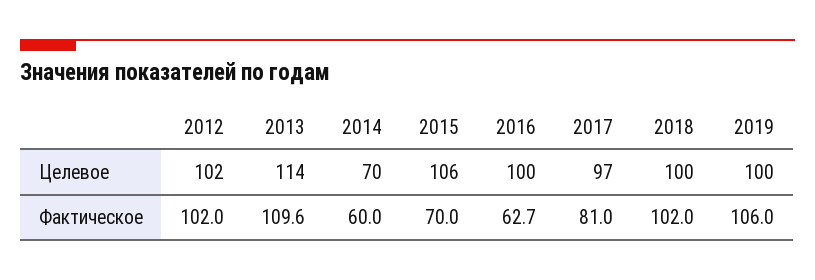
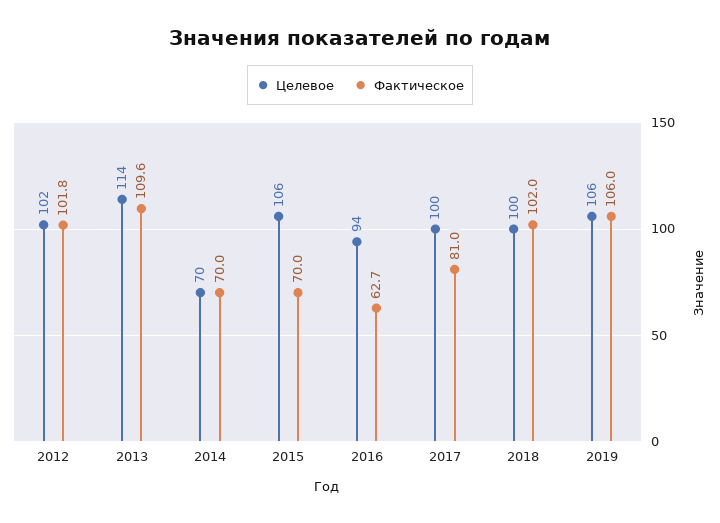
  {
    "Целевое": {
      "2012": 102,
      "2013": 114,
      "2014": 70,
      "2015": 106,
-     "2016": 100,
+     "2016": 94,
-     "2017": 97,
+     "2017": 100,
      "2018": 100,
-     "2019": 100
+     "2019": 106
    },
    "Фактическое": {
-     "2012": 102,
+     "2012": 101.8,
      "2013": 109.6,
-     "2014": 60,
+     "2014": 70,
      "2015": 70,
      "2016": 62.7,
      "2017": 81,
      "2018": 102,
      "2019": 106
    }
  }

